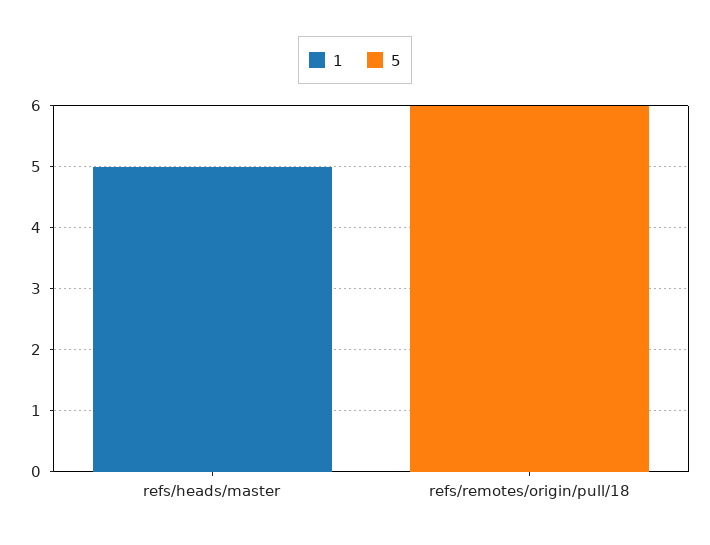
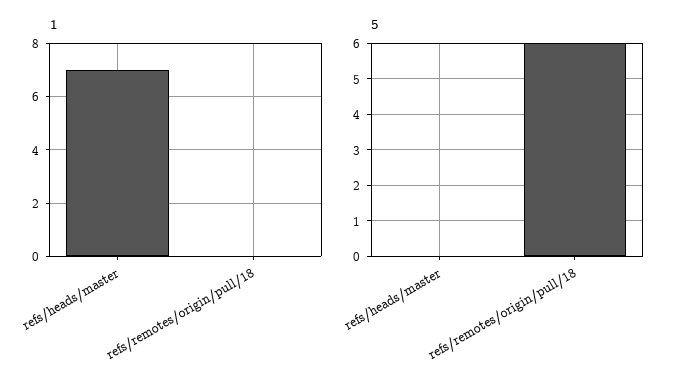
  {
    "1": {
-     "refs/heads/master": 5,
+     "refs/heads/master": 7,
      "refs/remotes/origin/pull/18": 0
    },
    "5": {
      "refs/heads/master": 0,
      "refs/remotes/origin/pull/18": 6
    }
  }

